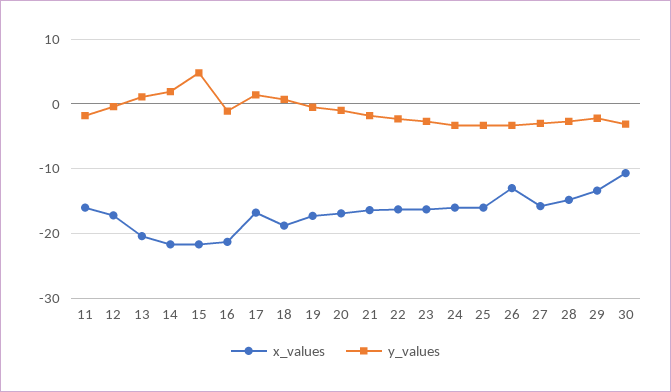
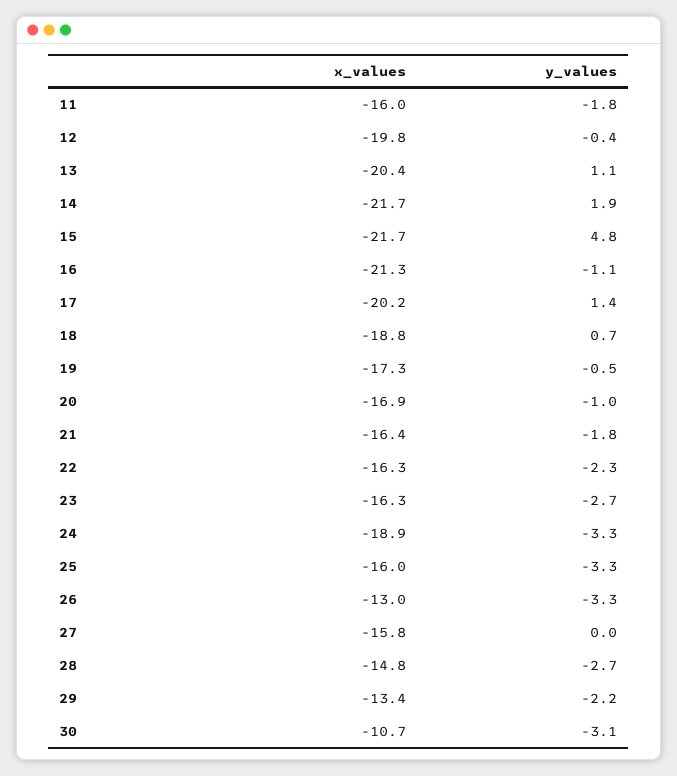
  {
    "x_values": {
      "11": -16,
-     "12": -17,
+     "12": -19.8,
      "13": -20.4,
      "14": -21.7,
      "15": -21.7,
      "16": -21.3,
-     "17": -17,
+     "17": -20.2,
      "18": -18.8,
      "19": -17.3,
      "20": -16.9,
      "21": -16.4,
      "22": -16.3,
      "23": -16.3,
-     "24": -16,
+     "24": -18.9,
      "25": -16,
      "26": -13,
      "27": -15.8,
      "28": -14.8,
      "29": -13.4,
      "30": -10.7
    },
    "y_values": {
      "11": -1.8,
      "12": -0.4,
      "13": 1.1,
      "14": 1.9,
      "15": 4.8,
      "16": -1.1,
      "17": 1.4,
      "18": 0.7,
      "19": -0.5,
      "20": -1,
      "21": -1.8,
      "22": -2.3,
      "23": -2.7,
      "24": -3.3,
      "25": -3.3,
      "26": -3.3,
-     "27": -3,
+     "27": 0,
      "28": -2.7,
      "29": -2.2,
      "30": -3.1
    }
  }

